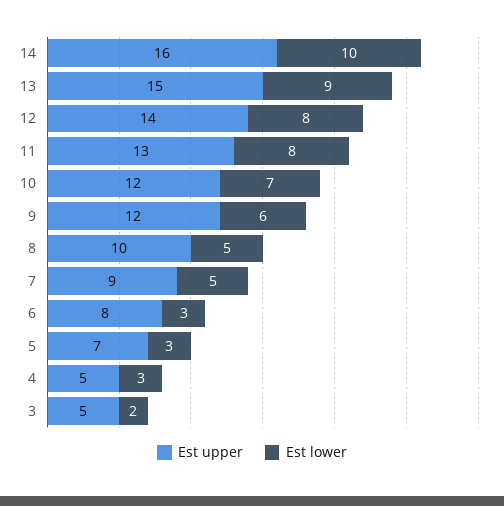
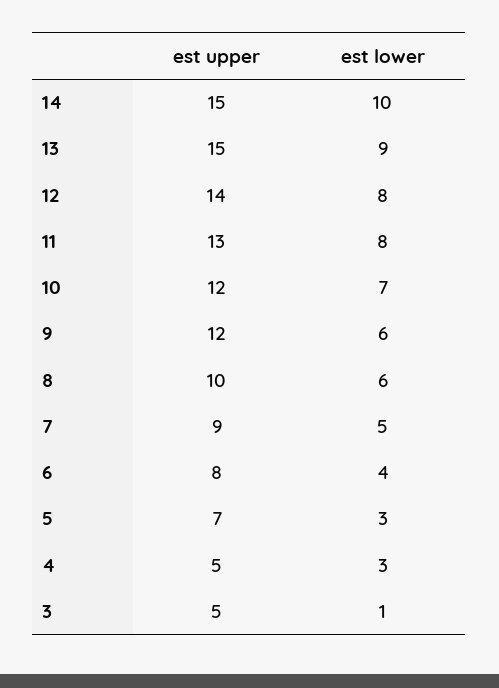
  {
    "Est upper": {
-     "14": 16,
+     "14": 15,
      "13": 15,
      "12": 14,
      "11": 13,
      "10": 12,
      "9": 12,
      "8": 10,
      "7": 9,
      "6": 8,
      "5": 7,
      "4": 5,
      "3": 5
    },
    "Est lower": {
      "14": 10,
      "13": 9,
      "12": 8,
      "11": 8,
      "10": 7,
      "9": 6,
-     "8": 5,
+     "8": 6,
      "7": 5,
-     "6": 3,
+     "6": 4,
      "5": 3,
      "4": 3,
-     "3": 2
+     "3": 1
    }
  }

